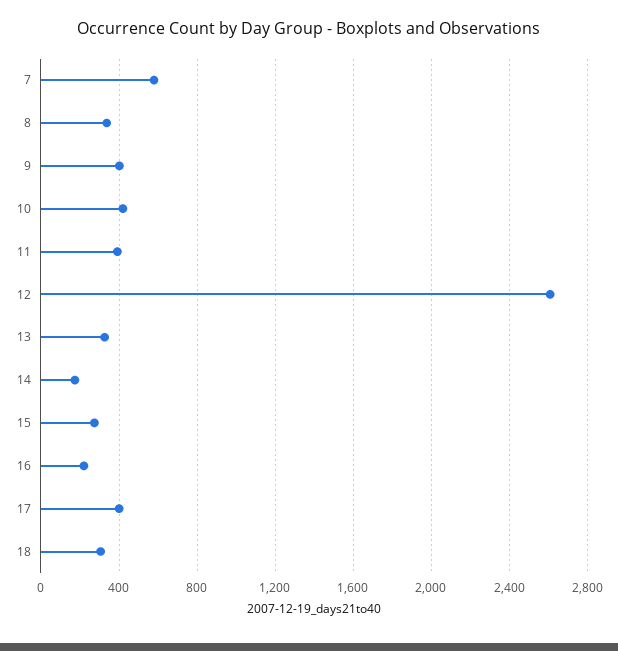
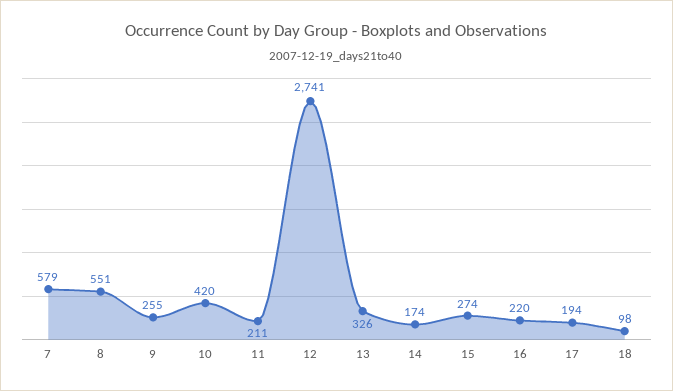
  {
    "7": 579,
-   "8": 350,
+   "8": 551,
-   "9": 400,
+   "9": 255,
    "10": 420,
-   "11": 400,
+   "11": 211,
-   "12": 2600,
+   "12": 2741,
    "13": 326,
    "14": 174,
    "15": 274,
    "16": 220,
-   "17": 400,
+   "17": 194,
-   "18": 300
+   "18": 98
  }

